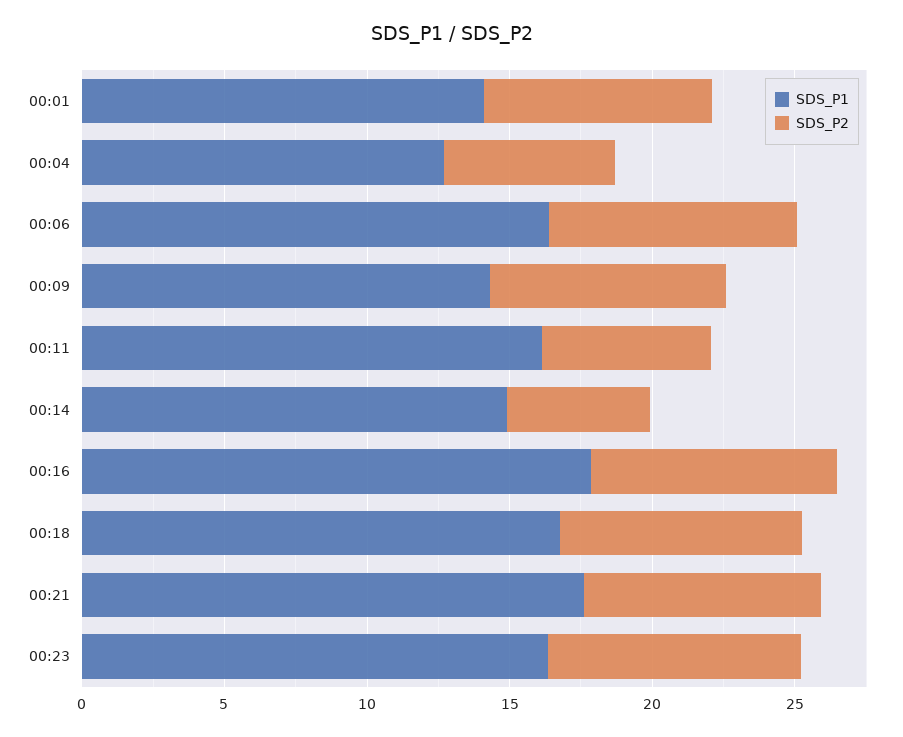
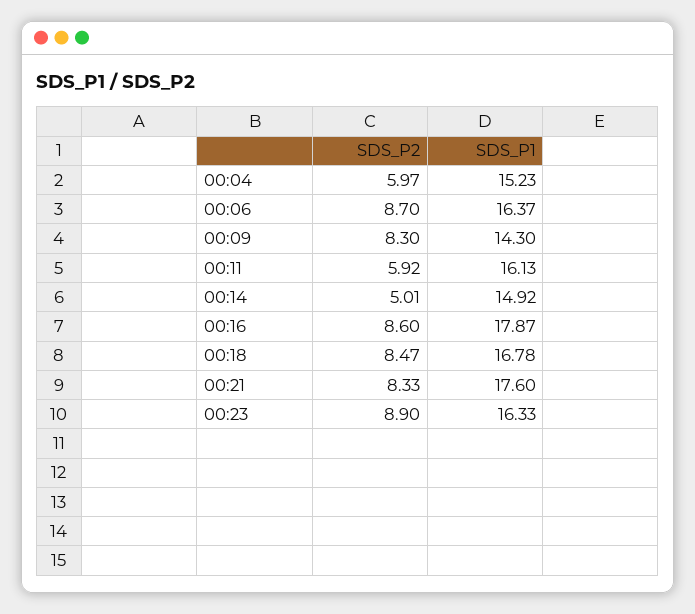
  {
    "SDS_P1": {
-     "00:01": 14,
-     "00:04": 13,
+     "00:04": 15.23,
      "00:06": 16.37,
      "00:09": 14.3,
      "00:11": 16.13,
      "00:14": 14.92,
      "00:16": 17.87,
      "00:18": 16.78,
      "00:21": 17.6,
      "00:23": 16.33
    },
    "SDS_P2": {
-     "00:01": 8,
      "00:04": 5.97,
      "00:06": 8.7,
      "00:09": 8.3,
      "00:11": 5.92,
      "00:14": 5.01,
      "00:16": 8.6,
      "00:18": 8.47,
      "00:21": 8.33,
      "00:23": 8.9
    }
  }

